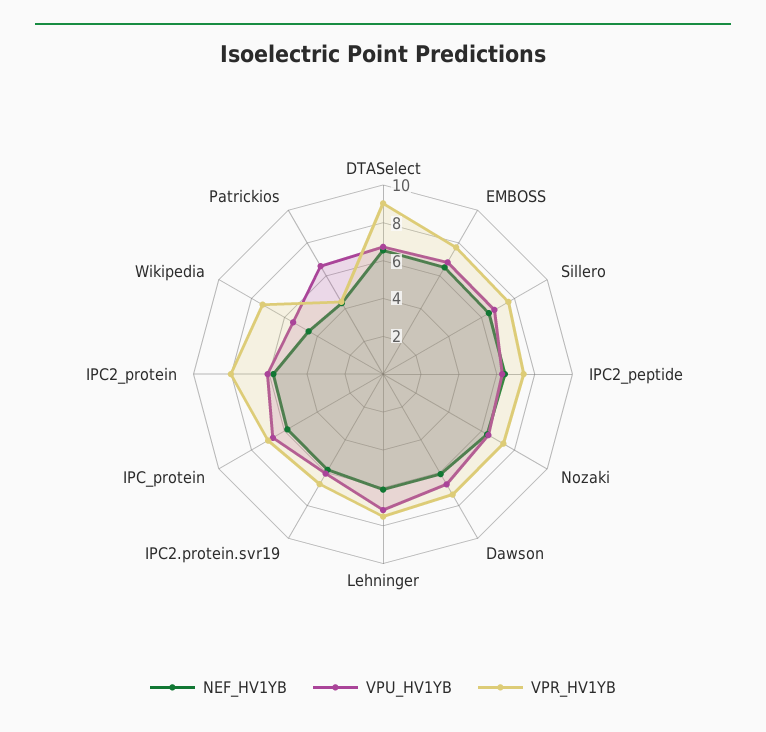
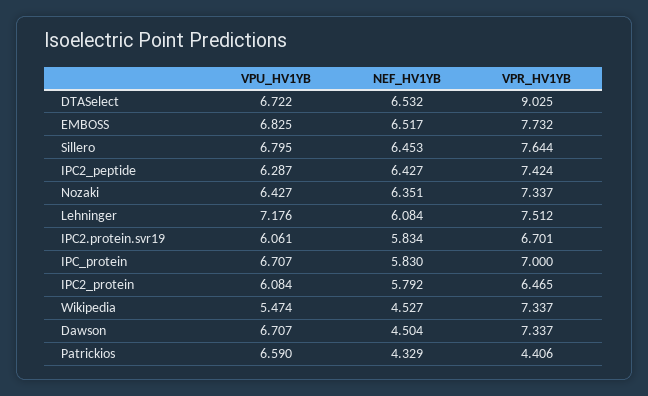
  {
    "NEF_HV1YB": {
      "DTASelect": 6.532,
      "EMBOSS": 6.517,
      "Sillero": 6.453,
      "IPC2_peptide": 6.427,
      "Nozaki": 6.351,
-     "Dawson": 6,
+     "Dawson": 4.504,
      "Lehninger": 6.084,
      "IPC2.protein.svr19": 5.834,
      "IPC_protein": 5.83,
      "IPC2_protein": 5.792,
      "Wikipedia": 4.527,
      "Patrickios": 4.329
    },
    "VPU_HV1YB": {
      "DTASelect": 6.722,
      "EMBOSS": 6.825,
      "Sillero": 6.795,
      "IPC2_peptide": 6.287,
      "Nozaki": 6.427,
      "Dawson": 6.707,
      "Lehninger": 7.176,
      "IPC2.protein.svr19": 6.061,
      "IPC_protein": 6.707,
      "IPC2_protein": 6.084,
      "Wikipedia": 5.474,
      "Patrickios": 6.59
    },
    "VPR_HV1YB": {
      "DTASelect": 9.025,
      "EMBOSS": 7.732,
      "Sillero": 7.644,
      "IPC2_peptide": 7.424,
      "Nozaki": 7.337,
      "Dawson": 7.337,
      "Lehninger": 7.512,
      "IPC2.protein.svr19": 6.701,
      "IPC_protein": 7,
-     "IPC2_protein": 8,
+     "IPC2_protein": 6.465,
      "Wikipedia": 7.337,
      "Patrickios": 4.406
    }
  }

